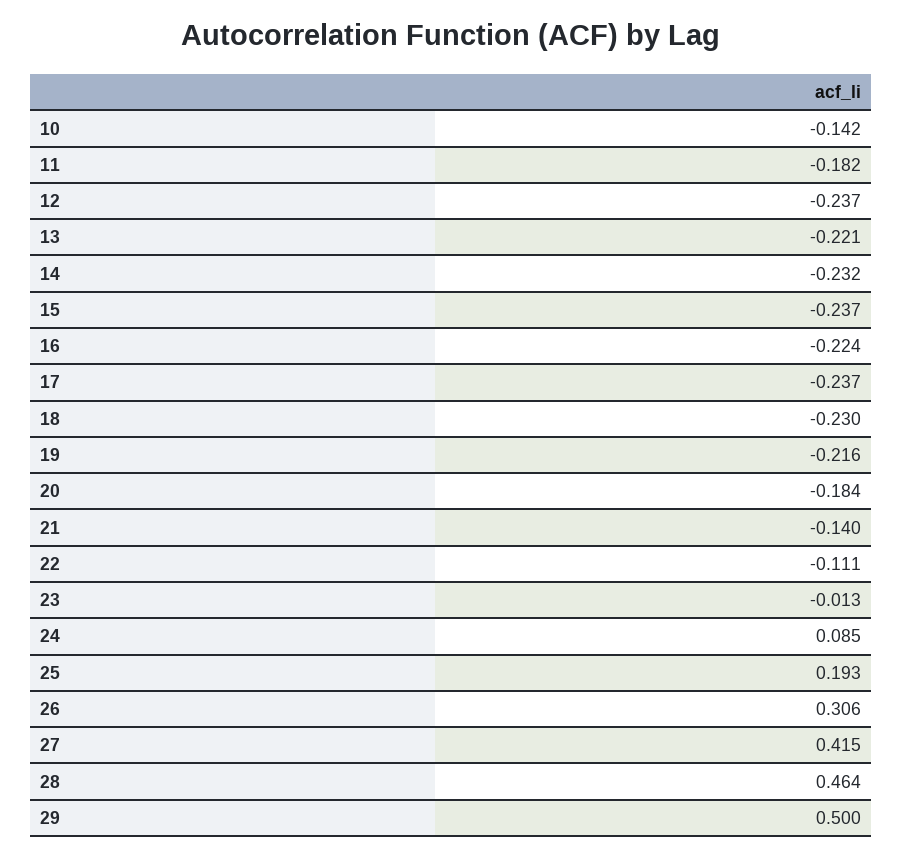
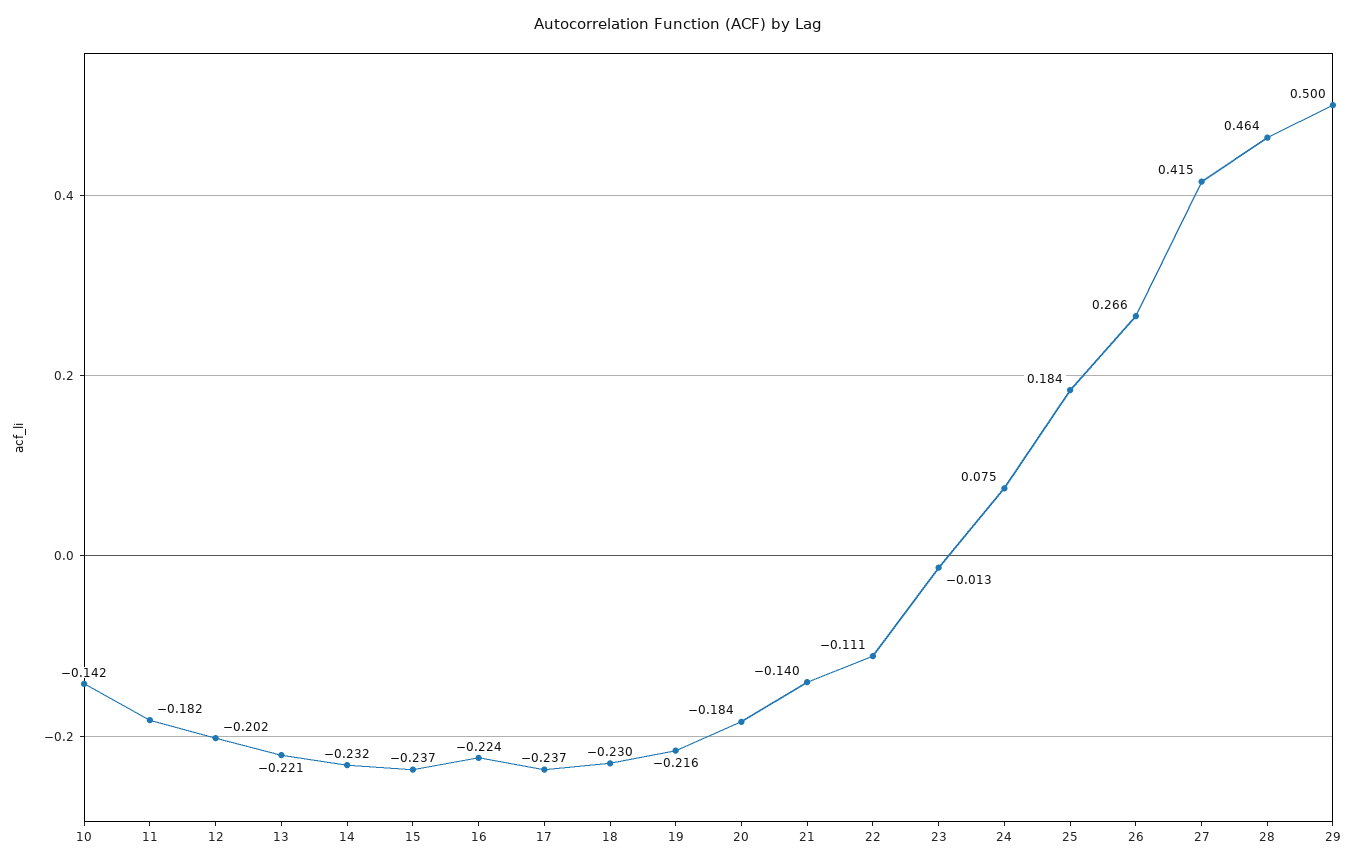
  {
    "10": -0.142,
    "11": -0.182,
-   "12": -0.237,
+   "12": -0.202,
    "13": -0.221,
    "14": -0.232,
    "15": -0.237,
    "16": -0.224,
    "17": -0.237,
    "18": -0.23,
    "19": -0.216,
    "20": -0.184,
    "21": -0.14,
    "22": -0.111,
    "23": -0.013,
-   "24": 0.085,
+   "24": 0.075,
-   "25": 0.193,
+   "25": 0.184,
-   "26": 0.306,
+   "26": 0.266,
    "27": 0.415,
    "28": 0.464,
    "29": 0.5
  }

